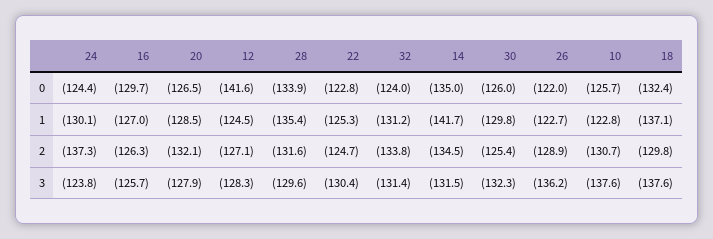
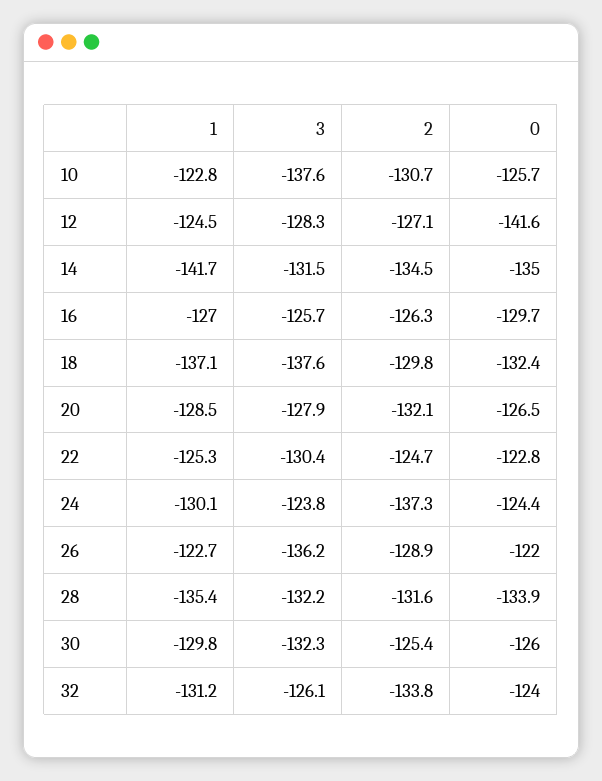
  {
    "24": {
      "0": -124.4,
      "1": -130.1,
      "2": -137.3,
      "3": -123.8
    },
    "16": {
      "0": -129.7,
      "1": -127,
      "2": -126.3,
      "3": -125.7
    },
    "20": {
      "0": -126.5,
      "1": -128.5,
      "2": -132.1,
      "3": -127.9
    },
    "12": {
      "0": -141.6,
      "1": -124.5,
      "2": -127.1,
      "3": -128.3
    },
    "28": {
      "0": -133.9,
      "1": -135.4,
      "2": -131.6,
-     "3": -129.6
+     "3": -132.2
    },
    "22": {
      "0": -122.8,
      "1": -125.3,
      "2": -124.7,
      "3": -130.4
    },
    "32": {
      "0": -124,
      "1": -131.2,
      "2": -133.8,
-     "3": -131.4
+     "3": -126.1
    },
    "14": {
      "0": -135,
      "1": -141.7,
      "2": -134.5,
      "3": -131.5
    },
    "30": {
      "0": -126,
      "1": -129.8,
      "2": -125.4,
      "3": -132.3
    },
    "26": {
      "0": -122,
      "1": -122.7,
      "2": -128.9,
      "3": -136.2
    },
    "10": {
      "0": -125.7,
      "1": -122.8,
      "2": -130.7,
      "3": -137.6
    },
    "18": {
      "0": -132.4,
      "1": -137.1,
      "2": -129.8,
      "3": -137.6
    }
  }

